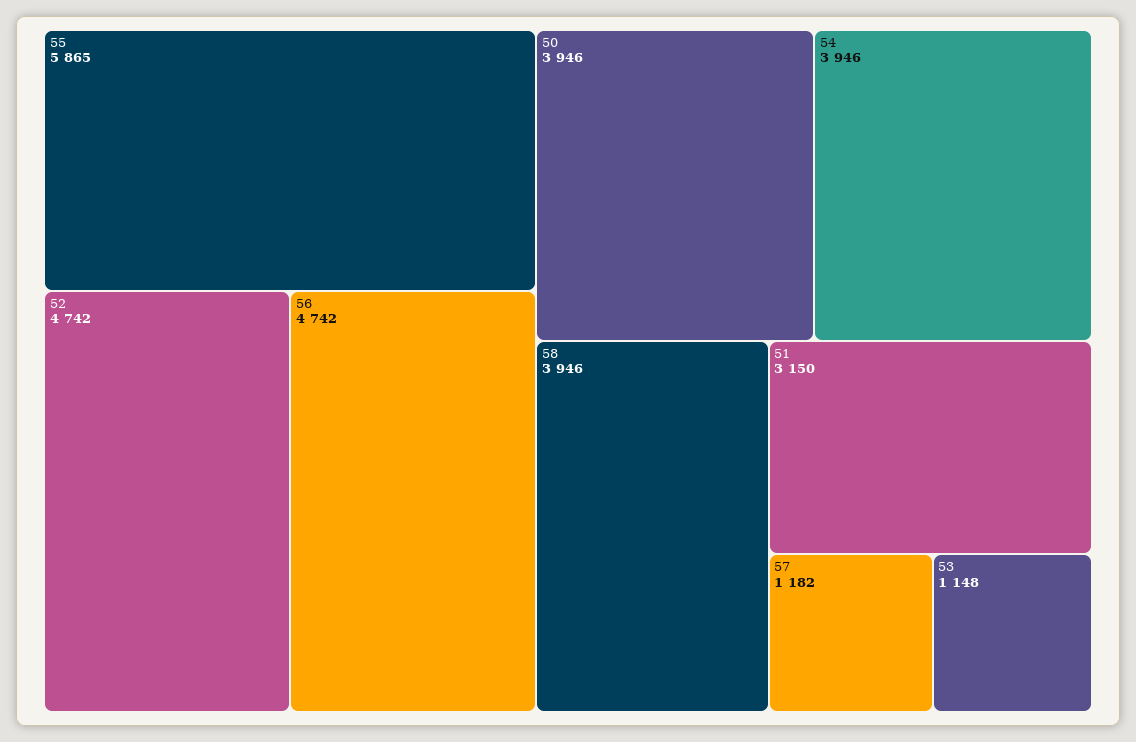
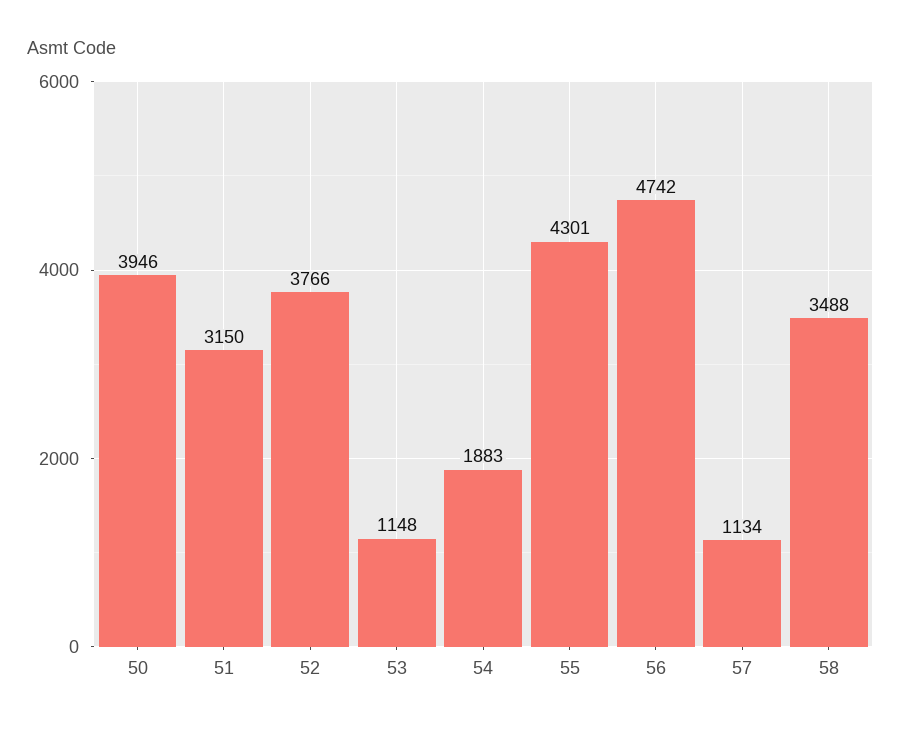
  {
-   "55": 5865,
+   "55": 4301,
-   "52": 4742,
+   "52": 3766,
    "56": 4742,
    "50": 3946,
-   "54": 3946,
+   "54": 1883,
-   "58": 3946,
+   "58": 3488,
    "51": 3150,
-   "57": 1182,
+   "57": 1134,
    "53": 1148
  }

